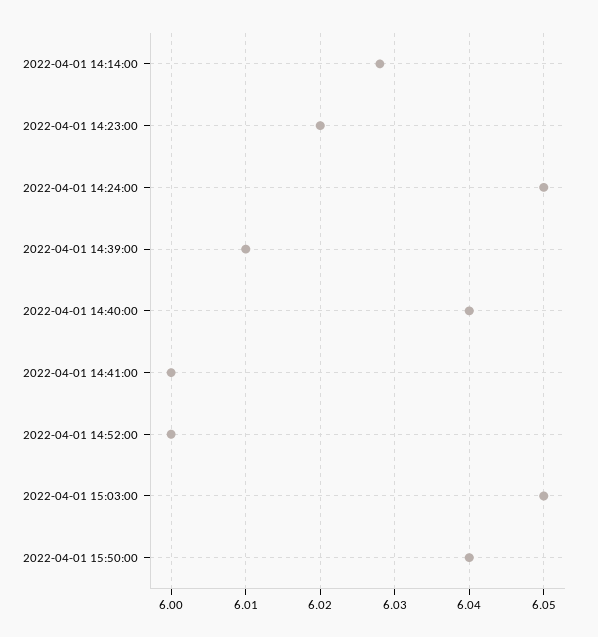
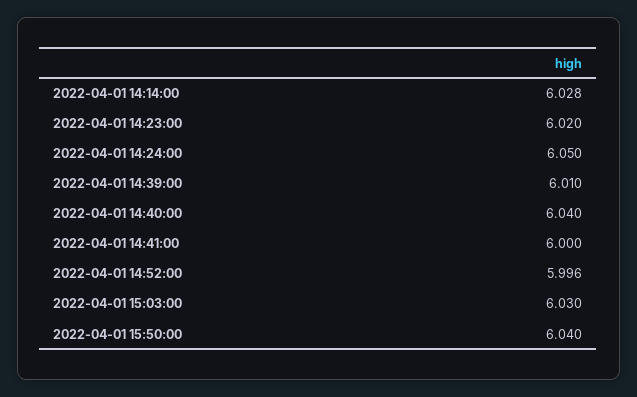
  {
    "2022-04-01 14:14:00": 6.028,
    "2022-04-01 14:23:00": 6.02,
    "2022-04-01 14:24:00": 6.05,
    "2022-04-01 14:39:00": 6.01,
    "2022-04-01 14:40:00": 6.04,
    "2022-04-01 14:41:00": 6,
-   "2022-04-01 14:52:00": 6,
+   "2022-04-01 14:52:00": 5.996,
-   "2022-04-01 15:03:00": 6.05,
+   "2022-04-01 15:03:00": 6.03,
    "2022-04-01 15:50:00": 6.04
  }

